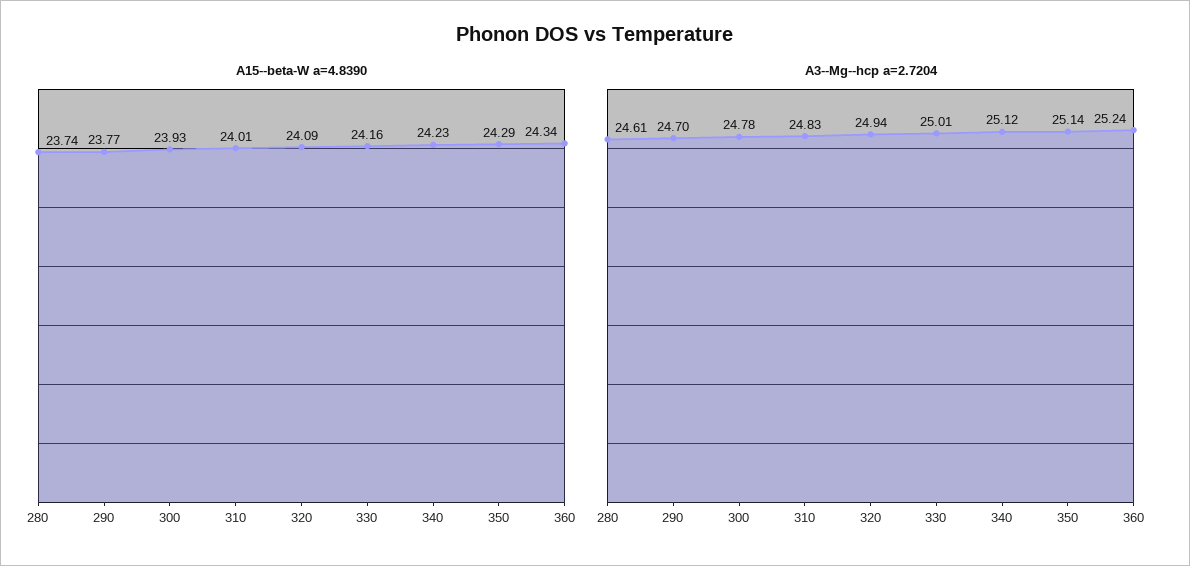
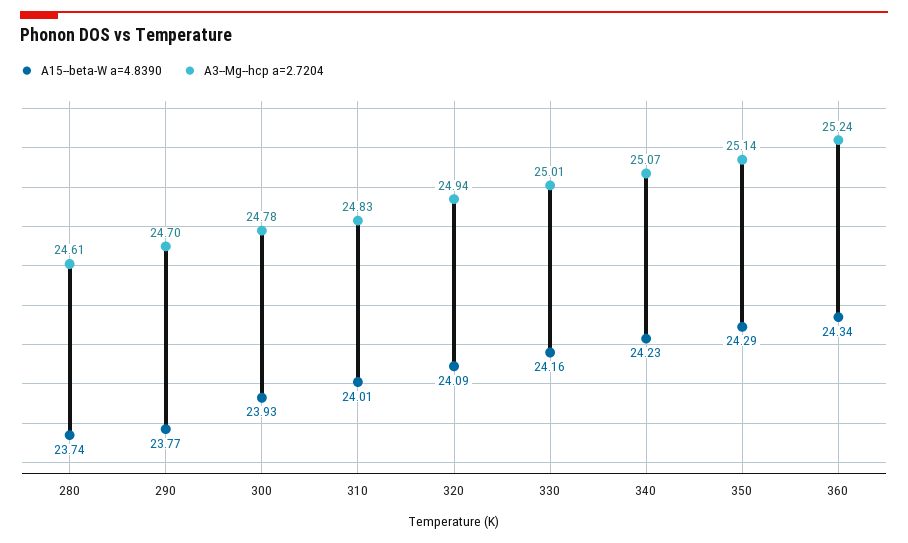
  {
    "A15--beta-W a=4.8390": {
      "280": 23.74,
      "290": 23.77,
      "300": 23.93,
      "310": 24.01,
      "320": 24.09,
      "330": 24.16,
      "340": 24.23,
      "350": 24.29,
      "360": 24.34
    },
    "A3--Mg--hcp a=2.7204": {
      "280": 24.61,
      "290": 24.7,
      "300": 24.78,
      "310": 24.83,
      "320": 24.94,
      "330": 25.01,
-     "340": 25.12,
+     "340": 25.07,
      "350": 25.14,
      "360": 25.24
    }
  }

